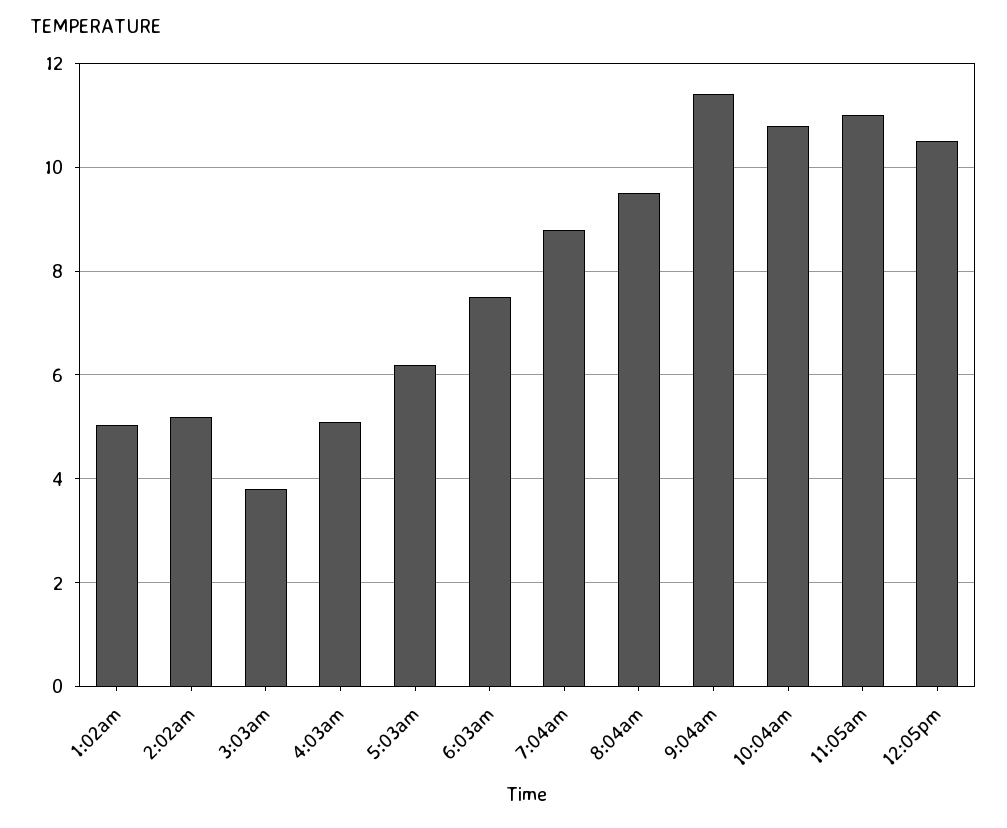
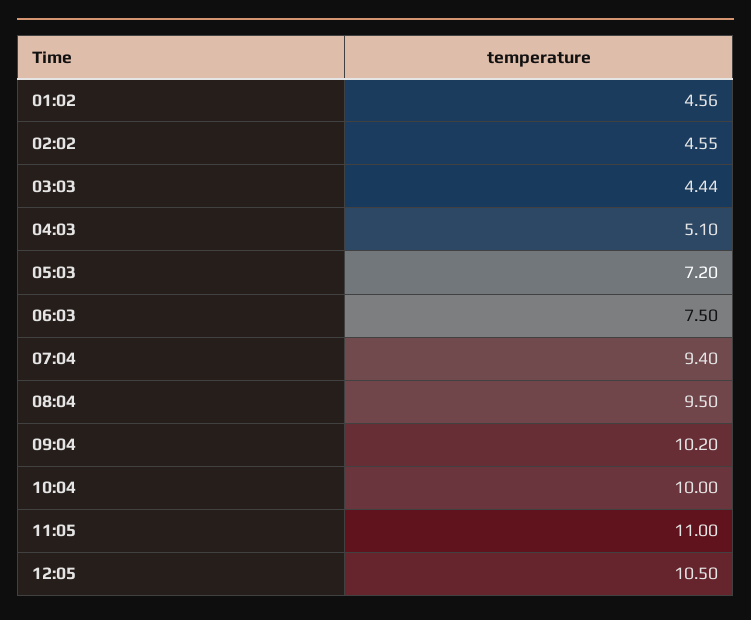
  {
-   "1:02am": 5,
+   "1:02am": 4.56,
-   "2:02am": 5.2,
+   "2:02am": 4.55,
-   "3:03am": 3.8,
+   "3:03am": 4.44,
    "4:03am": 5.1,
-   "5:03am": 6.2,
+   "5:03am": 7.2,
    "6:03am": 7.5,
-   "7:04am": 8.8,
+   "7:04am": 9.4,
    "8:04am": 9.5,
-   "9:04am": 11.4,
+   "9:04am": 10.2,
-   "10:04am": 10.8,
+   "10:04am": 10,
    "11:05am": 11,
    "12:05pm": 10.5
  }

